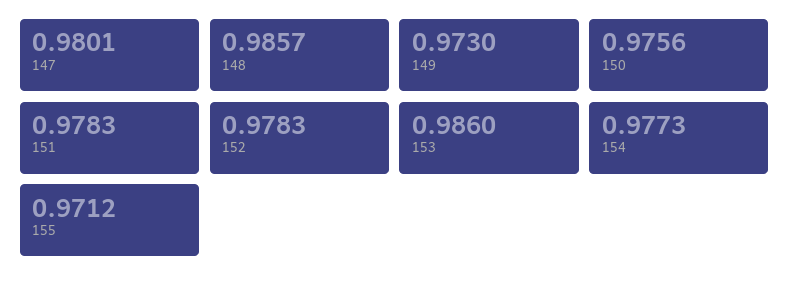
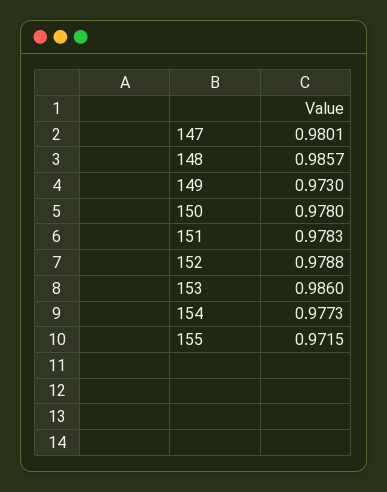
  {
    "147": 0.9801,
    "148": 0.9857,
    "149": 0.973,
-   "150": 0.9756,
+   "150": 0.978,
    "151": 0.9783,
-   "152": 0.9783,
+   "152": 0.9788,
    "153": 0.986,
    "154": 0.9773,
-   "155": 0.9712
+   "155": 0.9715
  }

